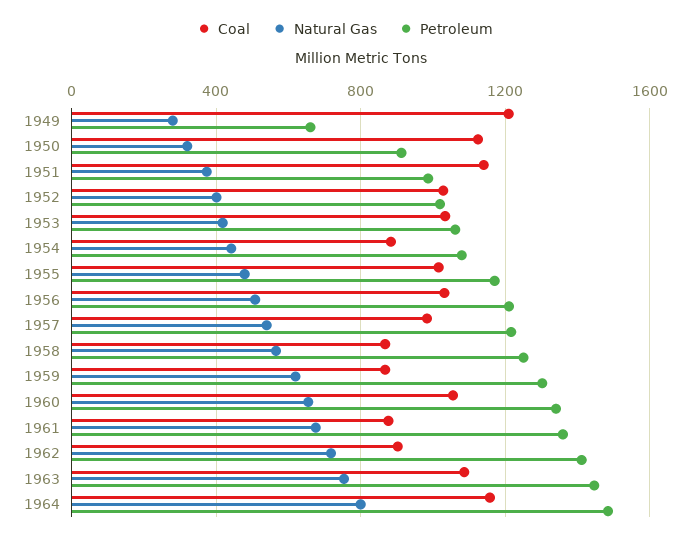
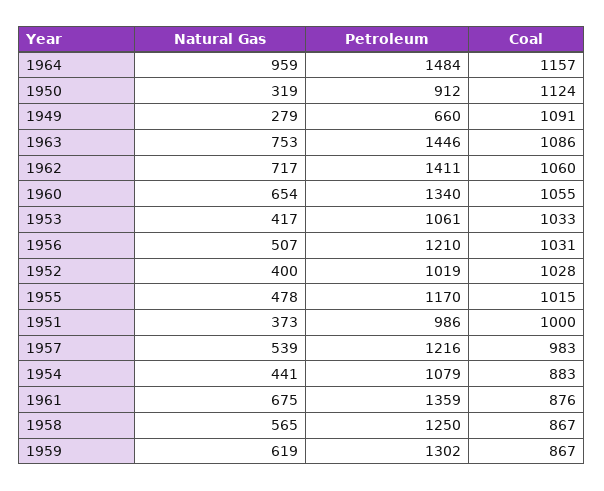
  {
    "Coal": {
-     "1949": 1200,
+     "1949": 1091,
      "1950": 1124,
-     "1951": 1150,
+     "1951": 1000,
      "1952": 1028,
      "1953": 1033,
      "1954": 883,
      "1955": 1015,
      "1956": 1031,
      "1957": 983,
      "1958": 867,
      "1959": 867,
      "1960": 1055,
      "1961": 876,
-     "1962": 900,
+     "1962": 1060,
      "1963": 1086,
      "1964": 1157
    },
    "Natural Gas": {
      "1949": 279,
      "1950": 319,
      "1951": 373,
      "1952": 400,
      "1953": 417,
      "1954": 441,
      "1955": 478,
      "1956": 507,
      "1957": 539,
      "1958": 565,
      "1959": 619,
      "1960": 654,
      "1961": 675,
      "1962": 717,
      "1963": 753,
-     "1964": 800
+     "1964": 959
    },
    "Petroleum": {
      "1949": 660,
      "1950": 912,
      "1951": 986,
      "1952": 1019,
      "1953": 1061,
      "1954": 1079,
      "1955": 1170,
      "1956": 1210,
      "1957": 1216,
      "1958": 1250,
      "1959": 1302,
      "1960": 1340,
      "1961": 1359,
      "1962": 1411,
      "1963": 1446,
      "1964": 1484
    }
  }

